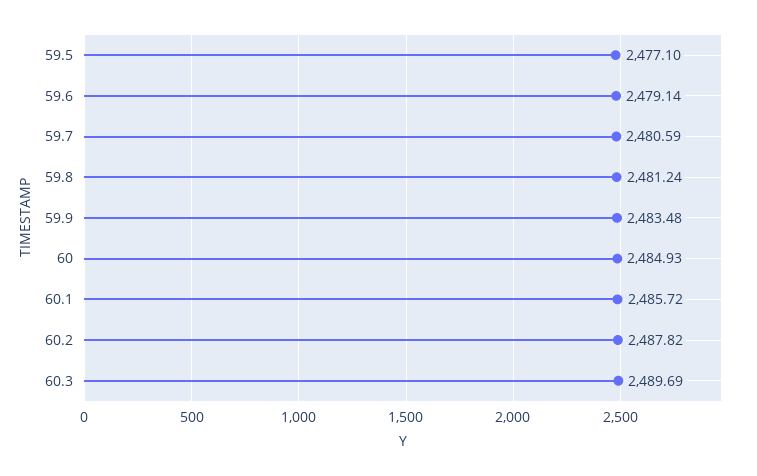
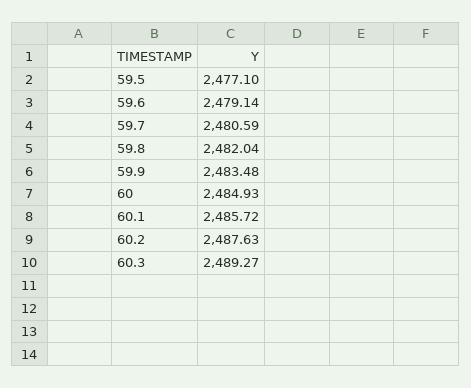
  {
    "59.5": 2477.1,
    "59.6": 2479.14,
    "59.7": 2480.59,
-   "59.8": 2481.24,
+   "59.8": 2482.04,
    "59.9": 2483.48,
    "60": 2484.93,
    "60.1": 2485.72,
-   "60.2": 2487.82,
+   "60.2": 2487.63,
-   "60.3": 2489.69
+   "60.3": 2489.27
  }

